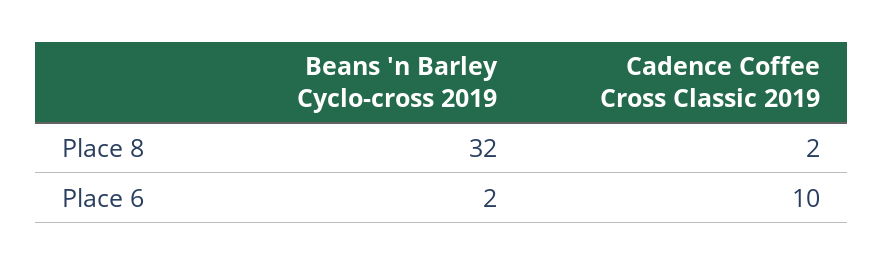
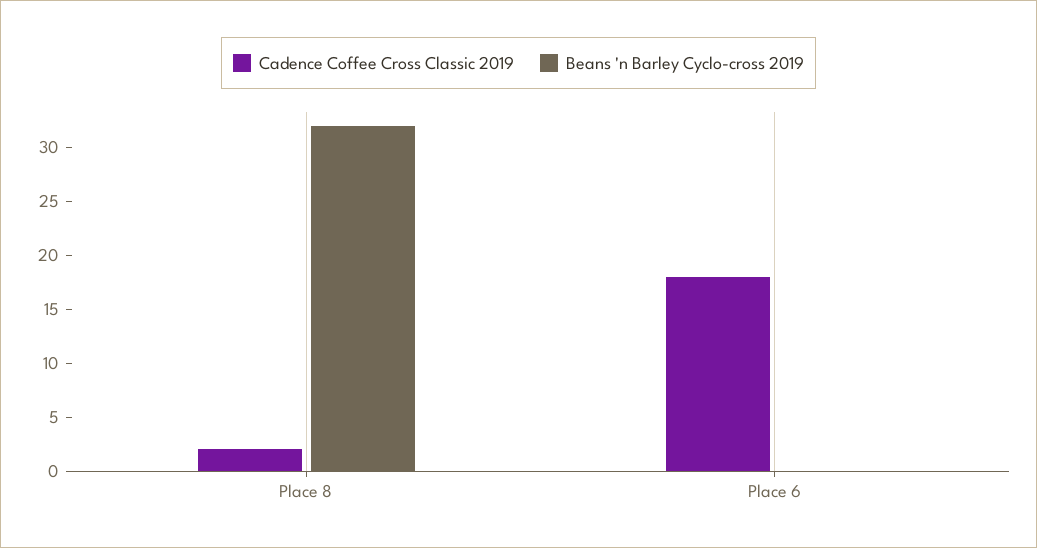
  {
    "Beans 'n Barley Cyclo-cross 2019": {
      "Place 8": 32,
-     "Place 6": 2
+     "Place 6": 0
    },
    "Cadence Coffee Cross Classic 2019": {
      "Place 8": 2,
-     "Place 6": 10
+     "Place 6": 18
    }
  }

